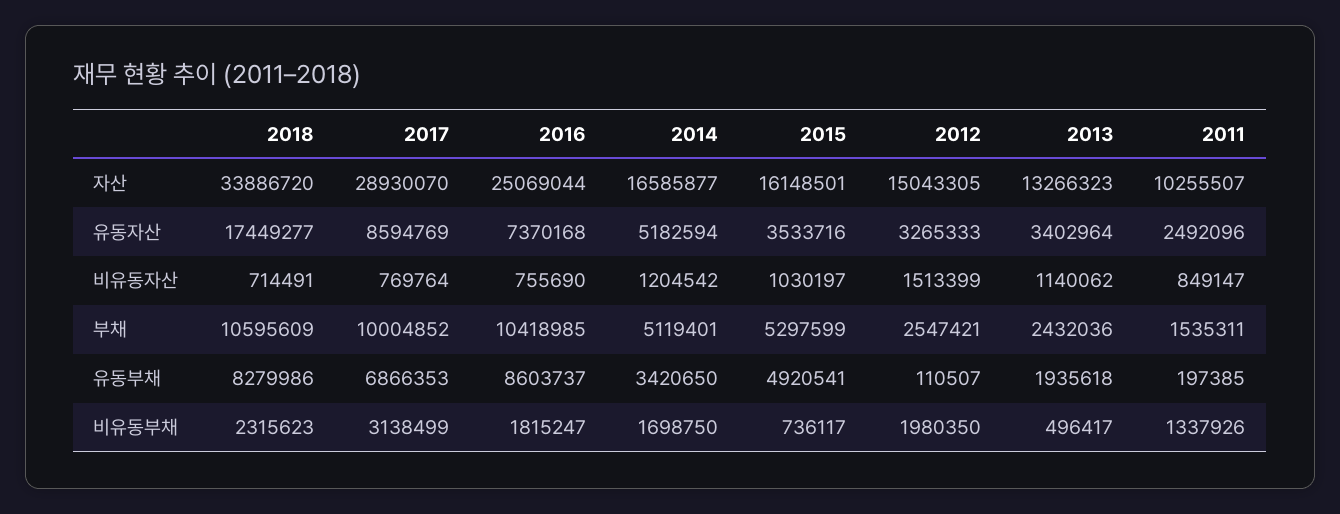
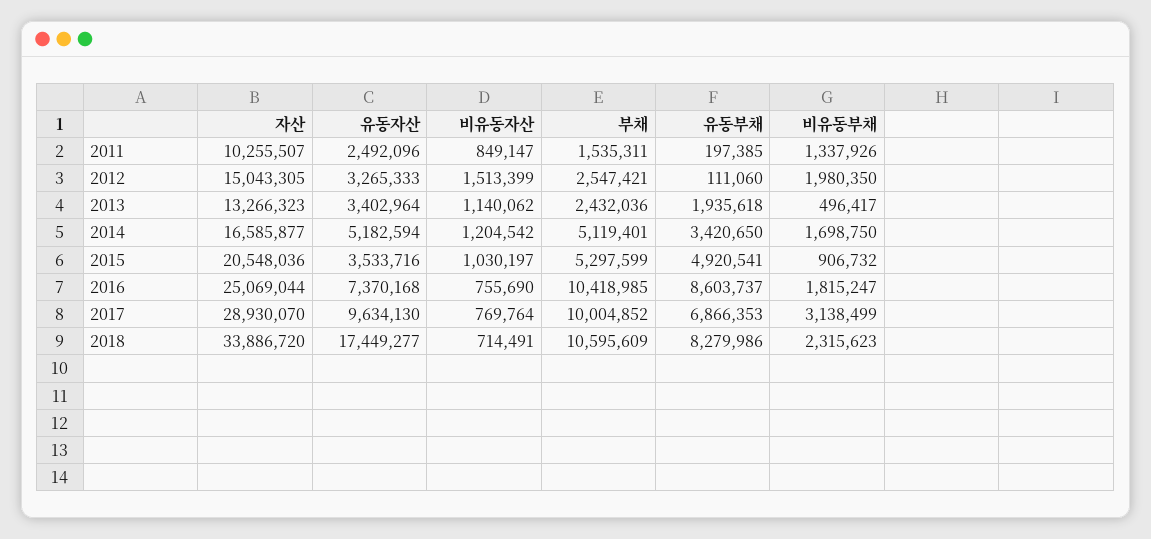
  {
    "2018": {
      "자산": 33886720,
      "유동자산": 17449277,
      "비유동자산": 714491,
      "부채": 10595609,
      "유동부채": 8279986,
      "비유동부채": 2315623
    },
    "2017": {
      "자산": 28930070,
-     "유동자산": 8594769,
+     "유동자산": 9634130,
      "비유동자산": 769764,
      "부채": 10004852,
      "유동부채": 6866353,
      "비유동부채": 3138499
    },
    "2016": {
      "자산": 25069044,
      "유동자산": 7370168,
      "비유동자산": 755690,
      "부채": 10418985,
      "유동부채": 8603737,
      "비유동부채": 1815247
    },
    "2014": {
      "자산": 16585877,
      "유동자산": 5182594,
      "비유동자산": 1204542,
      "부채": 5119401,
      "유동부채": 3420650,
      "비유동부채": 1698750
    },
    "2015": {
-     "자산": 16148501,
+     "자산": 20548036,
      "유동자산": 3533716,
      "비유동자산": 1030197,
      "부채": 5297599,
      "유동부채": 4920541,
-     "비유동부채": 736117
+     "비유동부채": 906732
    },
    "2012": {
      "자산": 15043305,
      "유동자산": 3265333,
      "비유동자산": 1513399,
      "부채": 2547421,
-     "유동부채": 110507,
+     "유동부채": 111060,
      "비유동부채": 1980350
    },
    "2013": {
      "자산": 13266323,
      "유동자산": 3402964,
      "비유동자산": 1140062,
      "부채": 2432036,
      "유동부채": 1935618,
      "비유동부채": 496417
    },
    "2011": {
      "자산": 10255507,
      "유동자산": 2492096,
      "비유동자산": 849147,
      "부채": 1535311,
      "유동부채": 197385,
      "비유동부채": 1337926
    }
  }

